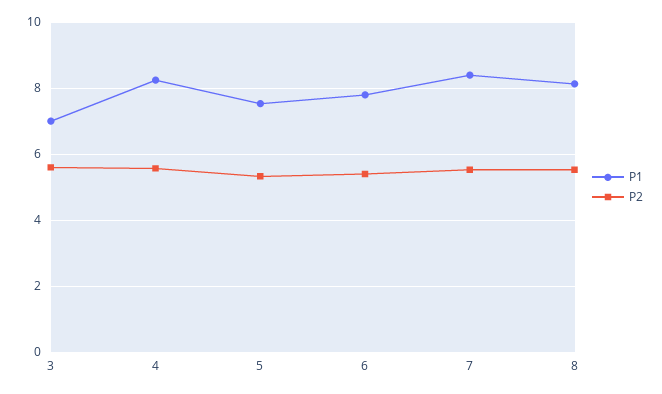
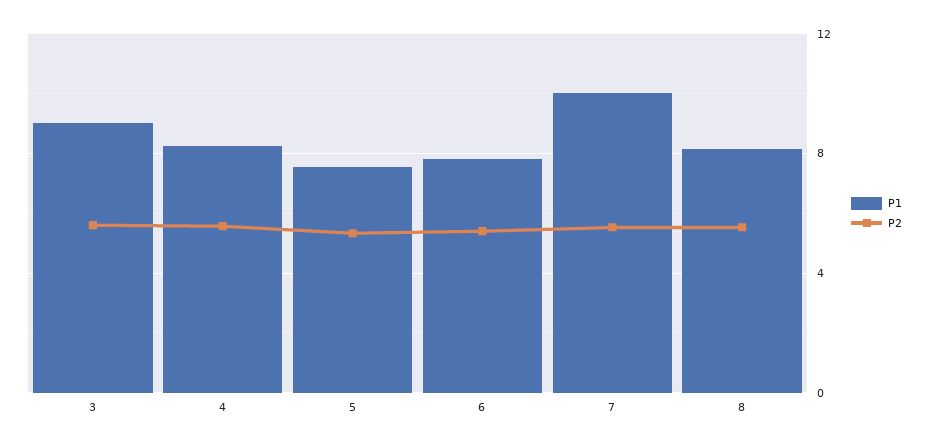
  {
    "P1": {
-     "3": 7,
+     "3": 9,
      "4": 8.2,
      "5": 7.6,
      "6": 7.8,
-     "7": 8.4,
+     "7": 10,
      "8": 8.2
    },
    "P2": {
      "3": 5.6,
      "4": 5.6,
      "5": 5.4,
      "6": 5.4,
      "7": 5.6,
      "8": 5.6
    }
  }

